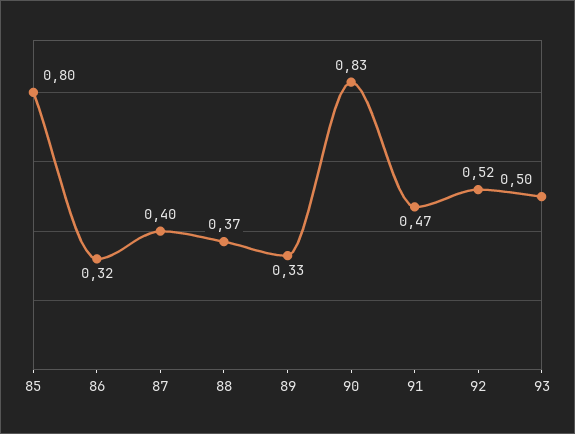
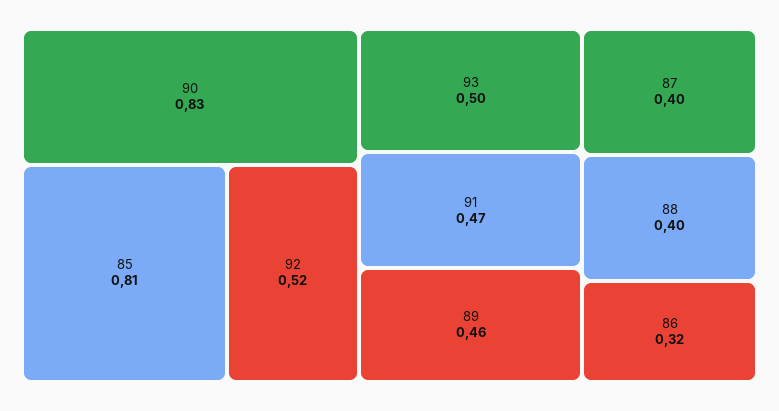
  {
-   "85": 0.8,
+   "85": 0.81,
    "86": 0.32,
    "87": 0.4,
-   "88": 0.37,
+   "88": 0.4,
-   "89": 0.33,
+   "89": 0.46,
    "90": 0.83,
    "91": 0.47,
    "92": 0.52,
    "93": 0.5
  }

